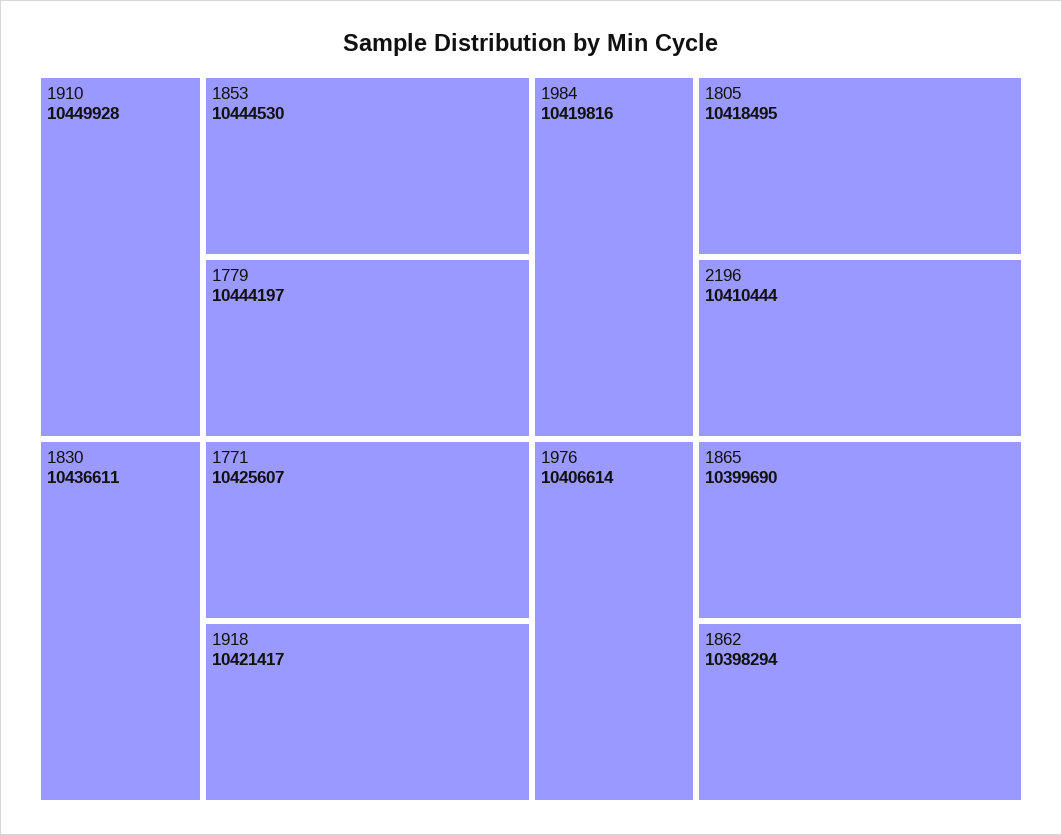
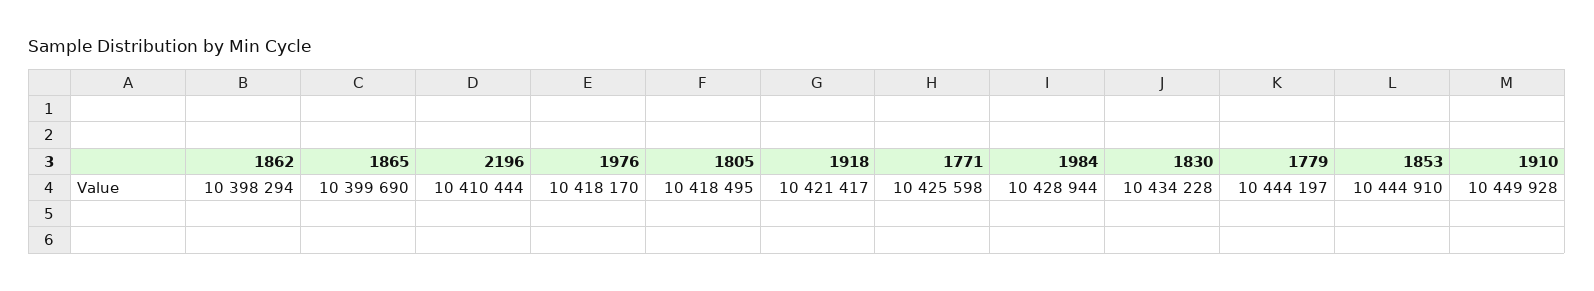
  {
    "1910": 10449928,
-   "1853": 10444530,
+   "1853": 10444910,
    "1779": 10444197,
-   "1830": 10436611,
+   "1830": 10434228,
-   "1771": 10425607,
+   "1771": 10425598,
    "1918": 10421417,
-   "1984": 10419816,
+   "1984": 10428944,
    "1805": 10418495,
    "2196": 10410444,
-   "1976": 10406614,
+   "1976": 10418170,
    "1865": 10399690,
    "1862": 10398294
  }

